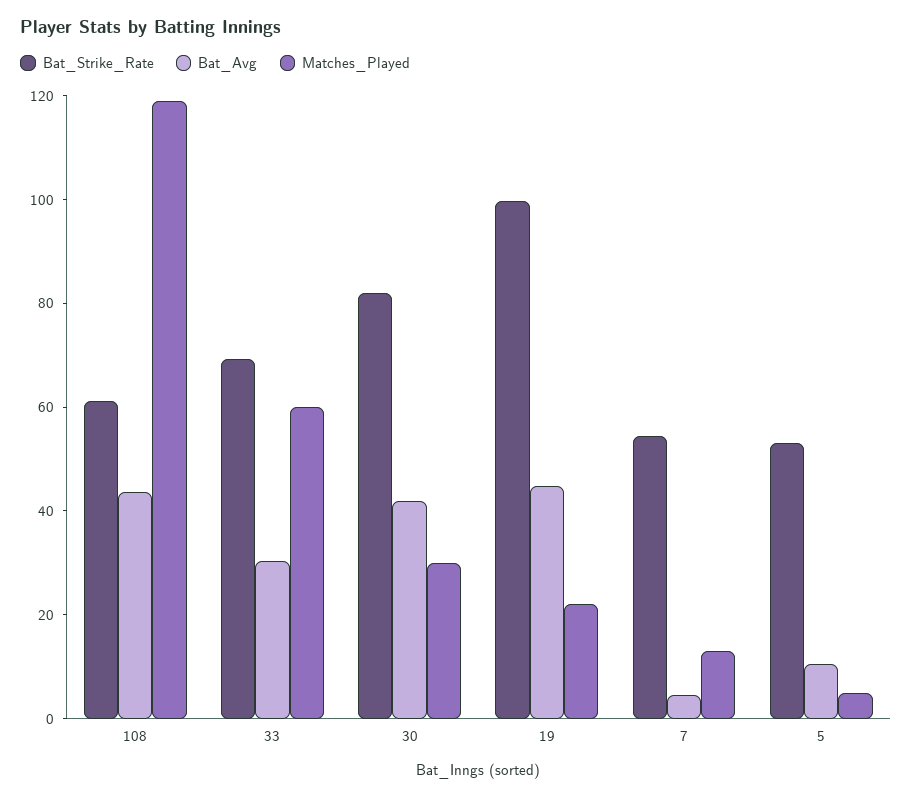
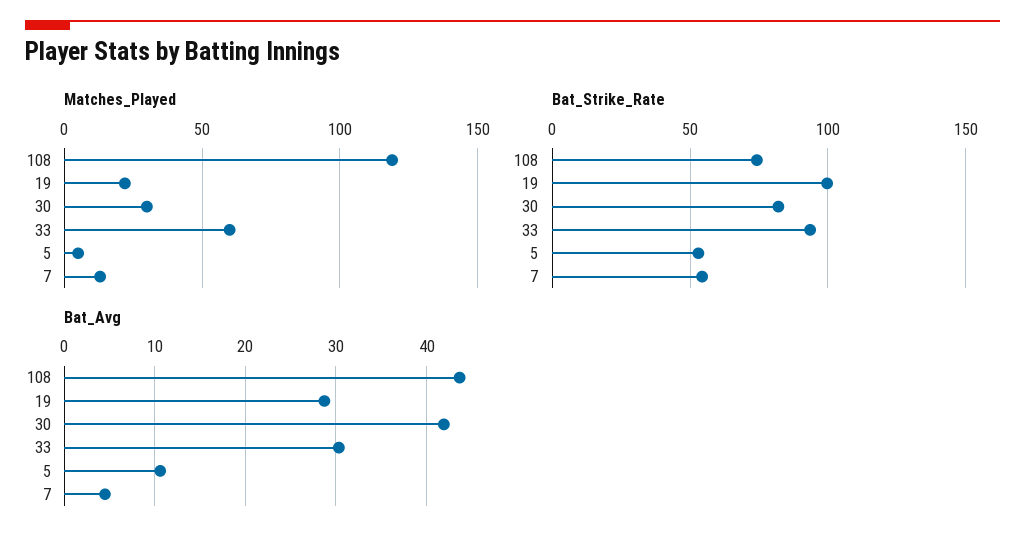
  {
    "Bat_Strike_Rate": {
-     "108": 60,
+     "108": 75,
-     "33": 70,
+     "33": 95,
      "30": 80,
      "19": 100,
      "7": 55,
      "5": 55
    },
    "Bat_Avg": {
      "108": 44,
      "33": 30,
      "30": 42,
-     "19": 45,
+     "19": 29,
      "7": 5,
      "5": 11
    },
    "Matches_Played": {
      "108": 120,
      "33": 60,
      "30": 30,
      "19": 20,
      "7": 15,
      "5": 5
    }
  }

